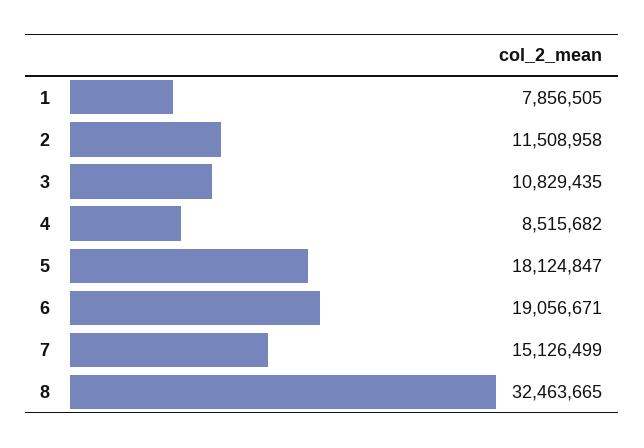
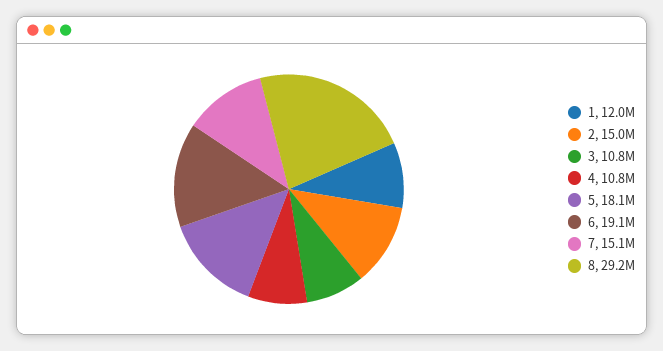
  {
-   "1": 7856505,
+   "1": 12000000,
-   "2": 11508958,
+   "2": 15000000,
    "3": 10829435,
-   "4": 8515682,
+   "4": 10800000,
    "5": 18124847,
    "6": 19056671,
    "7": 15126499,
-   "8": 32463665
+   "8": 29200000
  }

